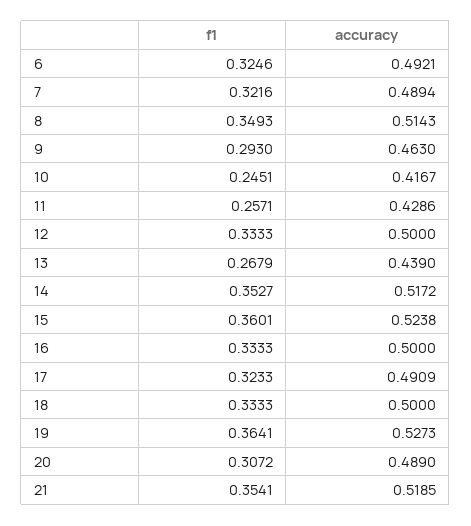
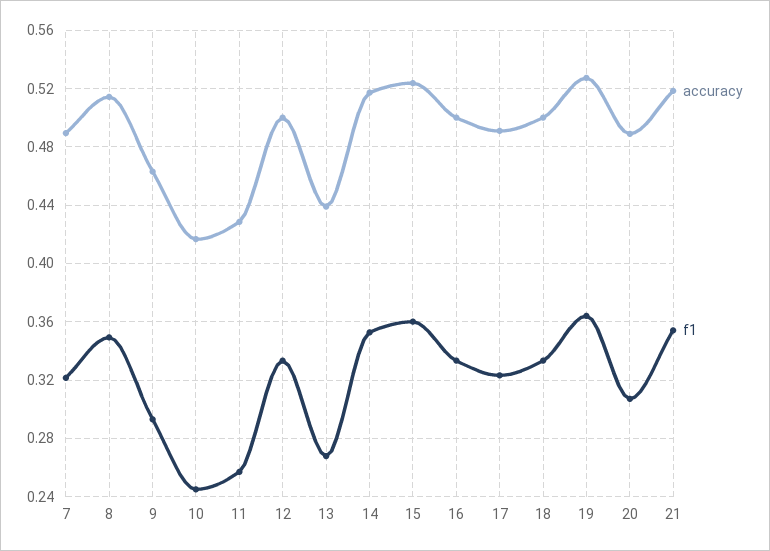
  {
    "f1": {
-     "6": 0.3246,
      "7": 0.3216,
      "8": 0.3493,
      "9": 0.293,
      "10": 0.2451,
      "11": 0.2571,
      "12": 0.3333,
      "13": 0.2679,
      "14": 0.3527,
      "15": 0.3601,
      "16": 0.3333,
      "17": 0.3233,
      "18": 0.3333,
      "19": 0.3641,
      "20": 0.3072,
      "21": 0.3541
    },
    "accuracy": {
-     "6": 0.4921,
      "7": 0.4894,
      "8": 0.5143,
      "9": 0.463,
      "10": 0.4167,
      "11": 0.4286,
      "12": 0.5,
      "13": 0.439,
      "14": 0.5172,
      "15": 0.5238,
      "16": 0.5,
      "17": 0.4909,
      "18": 0.5,
      "19": 0.5273,
      "20": 0.489,
      "21": 0.5185
    }
  }

